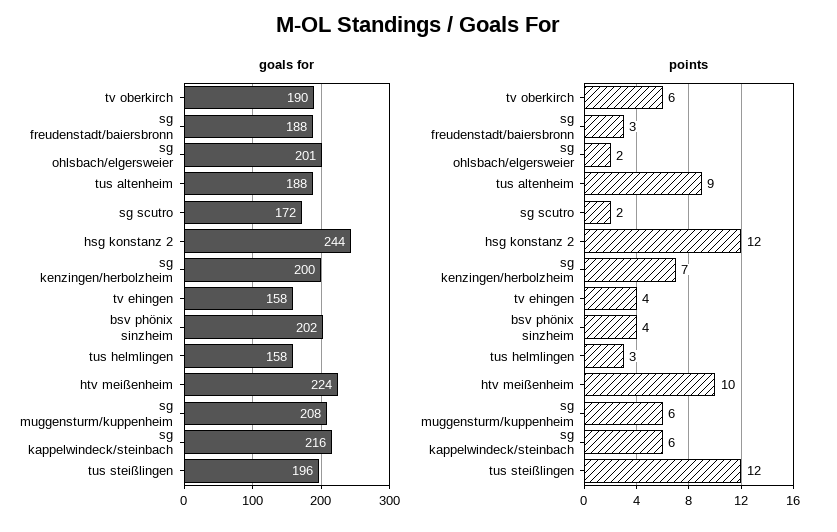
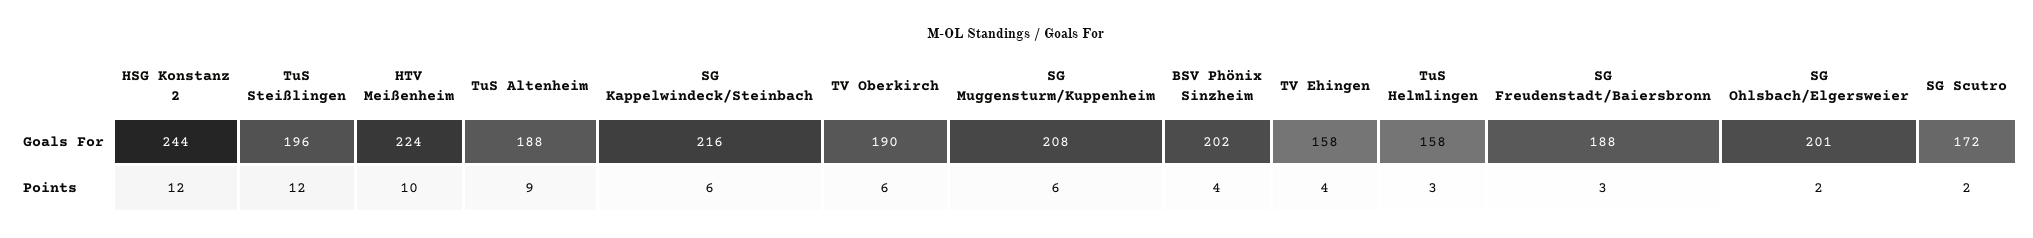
  {
    "goals for": {
      "tv oberkirch": 190,
      "sg freudenstadt/baiersbronn": 188,
      "sg ohlsbach/elgersweier": 201,
      "tus altenheim": 188,
      "sg scutro": 172,
      "hsg konstanz 2": 244,
-     "sg kenzingen/herbolzheim": 200,
      "tv ehingen": 158,
      "bsv phönix sinzheim": 202,
      "tus helmlingen": 158,
      "htv meißenheim": 224,
      "sg muggensturm/kuppenheim": 208,
      "sg kappelwindeck/steinbach": 216,
      "tus steißlingen": 196
    },
    "points": {
      "tv oberkirch": 6,
      "sg freudenstadt/baiersbronn": 3,
      "sg ohlsbach/elgersweier": 2,
      "tus altenheim": 9,
      "sg scutro": 2,
      "hsg konstanz 2": 12,
-     "sg kenzingen/herbolzheim": 7,
      "tv ehingen": 4,
      "bsv phönix sinzheim": 4,
      "tus helmlingen": 3,
      "htv meißenheim": 10,
      "sg muggensturm/kuppenheim": 6,
      "sg kappelwindeck/steinbach": 6,
      "tus steißlingen": 12
    }
  }

